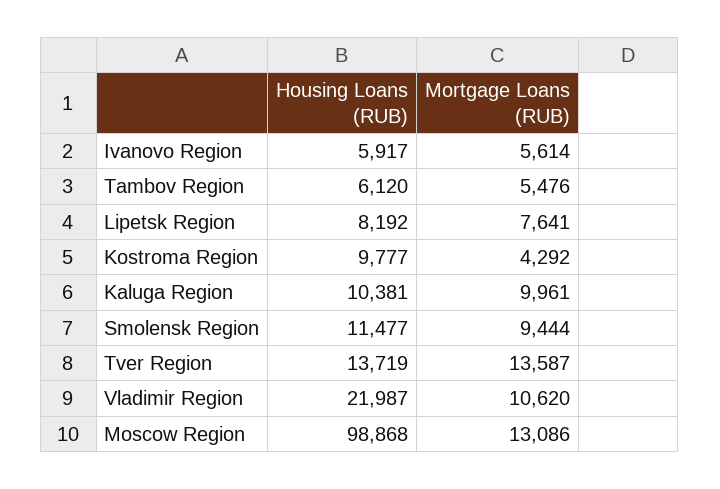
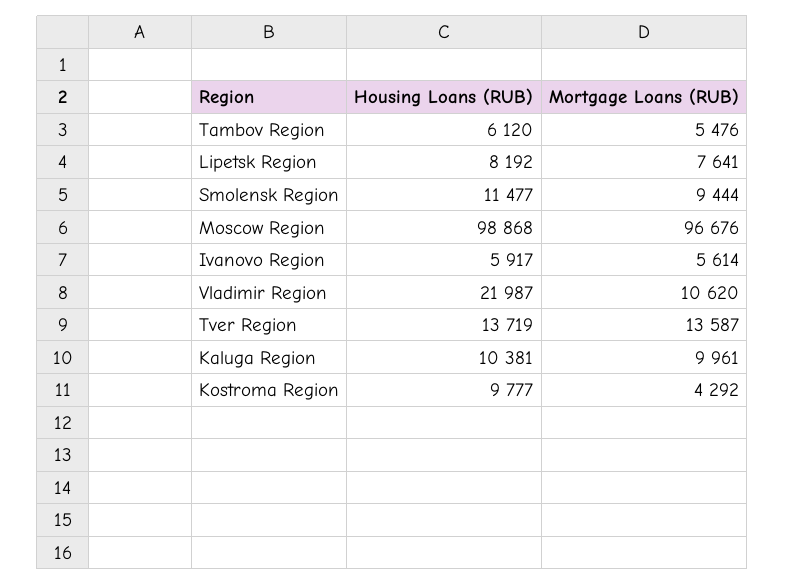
  {
    "Housing Loans (RUB)": {
      "Ivanovo Region": 5917,
      "Tambov Region": 6120,
      "Lipetsk Region": 8192,
      "Kostroma Region": 9777,
      "Kaluga Region": 10381,
      "Smolensk Region": 11477,
      "Tver Region": 13719,
      "Vladimir Region": 21987,
      "Moscow Region": 98868
    },
    "Mortgage Loans (RUB)": {
      "Ivanovo Region": 5614,
      "Tambov Region": 5476,
      "Lipetsk Region": 7641,
      "Kostroma Region": 4292,
      "Kaluga Region": 9961,
      "Smolensk Region": 9444,
      "Tver Region": 13587,
      "Vladimir Region": 10620,
-     "Moscow Region": 13086
+     "Moscow Region": 96676
    }
  }

